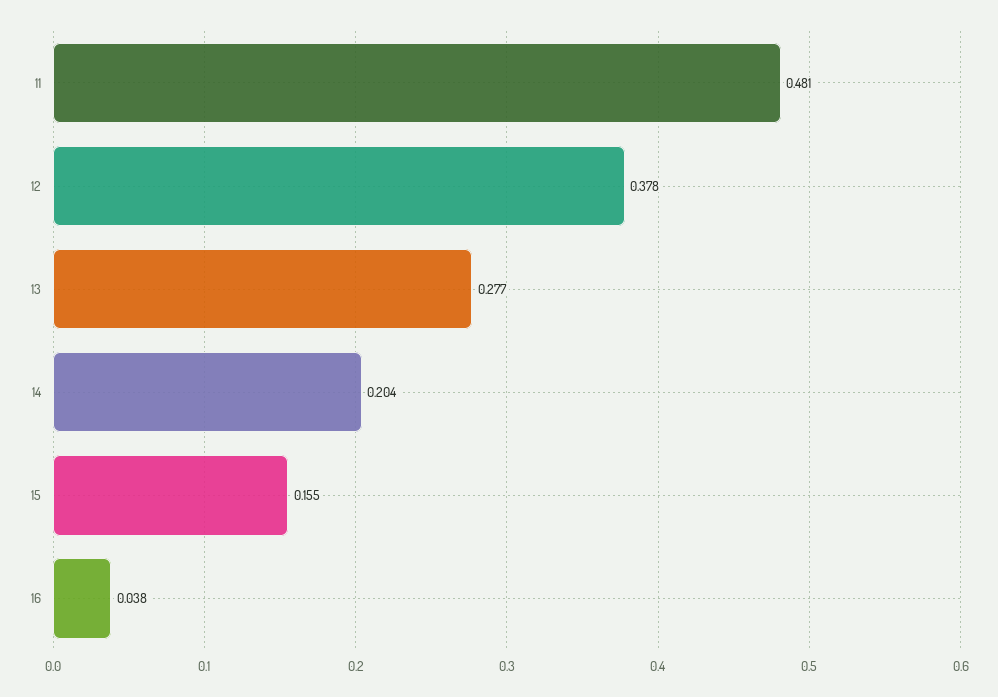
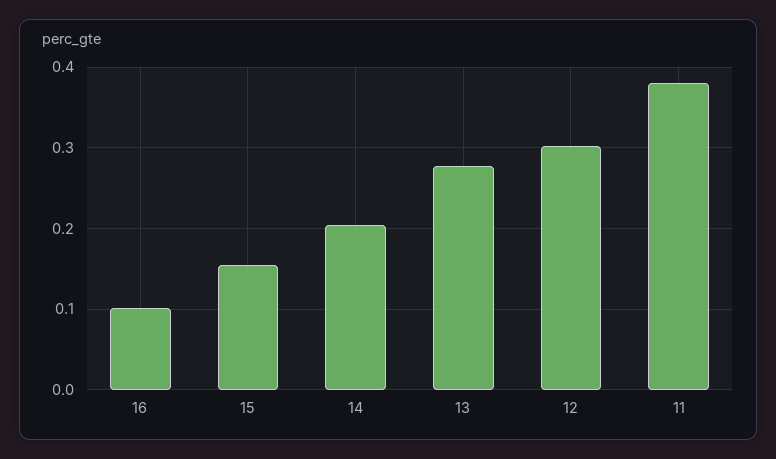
  {
-   "11": 0.481,
+   "11": 0.38,
-   "12": 0.378,
+   "12": 0.3,
    "13": 0.277,
    "14": 0.204,
    "15": 0.155,
-   "16": 0.038
+   "16": 0.1
  }

